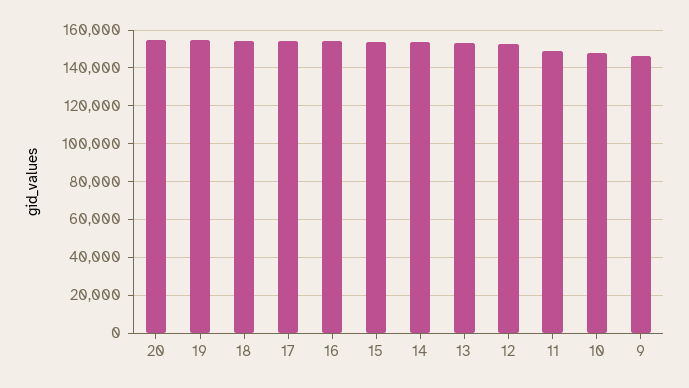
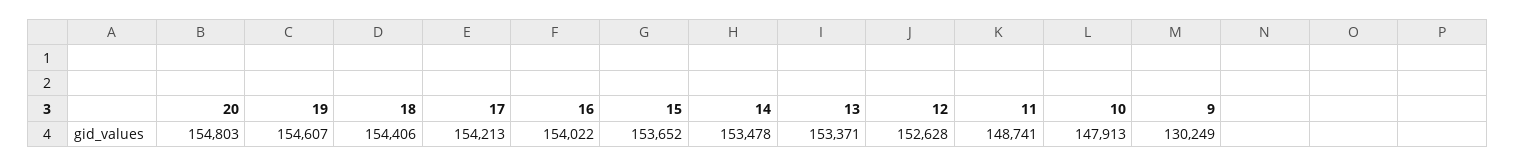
  {
    "20": 154803,
    "19": 154607,
    "18": 154406,
    "17": 154213,
    "16": 154022,
    "15": 153652,
    "14": 153478,
    "13": 153371,
    "12": 152628,
    "11": 148741,
    "10": 147913,
-   "9": 145000
+   "9": 130249
  }

